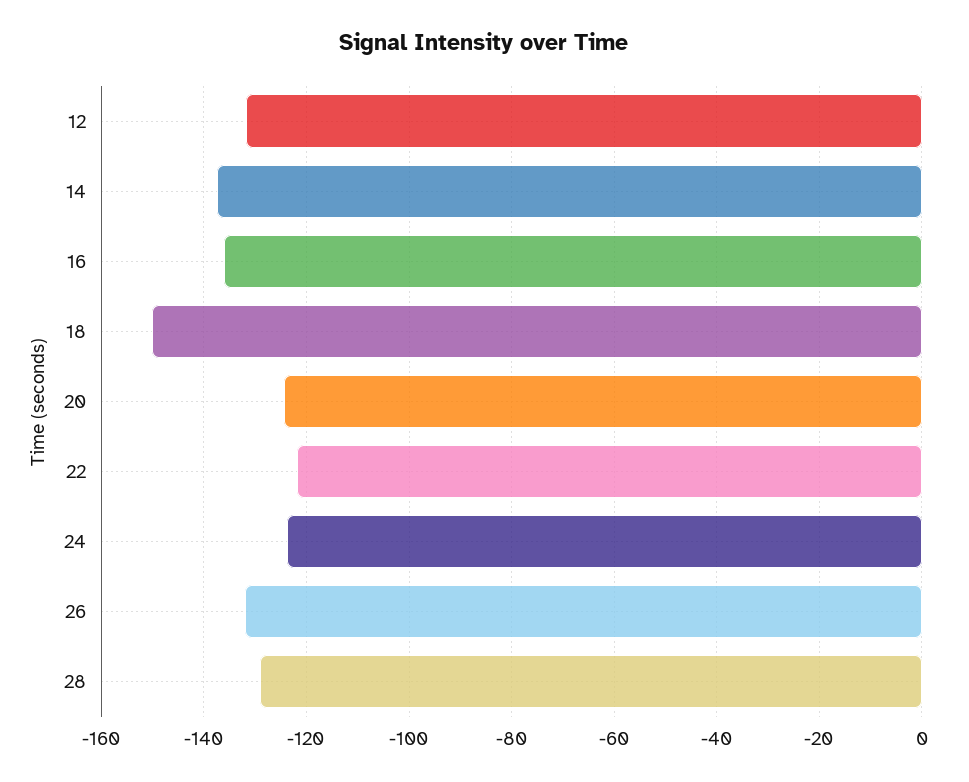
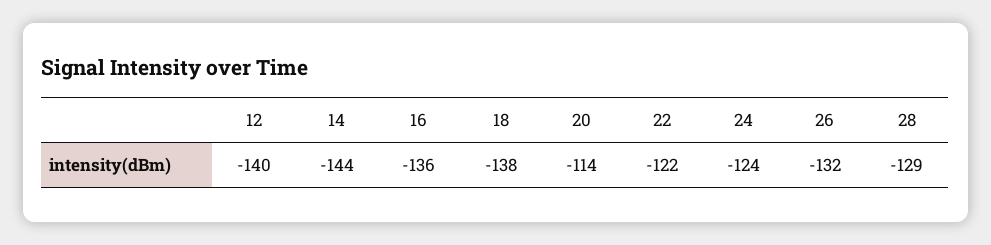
  {
-   "12": -132,
+   "12": -140,
-   "14": -138,
+   "14": -144,
    "16": -136,
-   "18": -150,
+   "18": -138,
-   "20": -124,
+   "20": -114,
    "22": -122,
    "24": -124,
    "26": -132,
    "28": -129
  }

